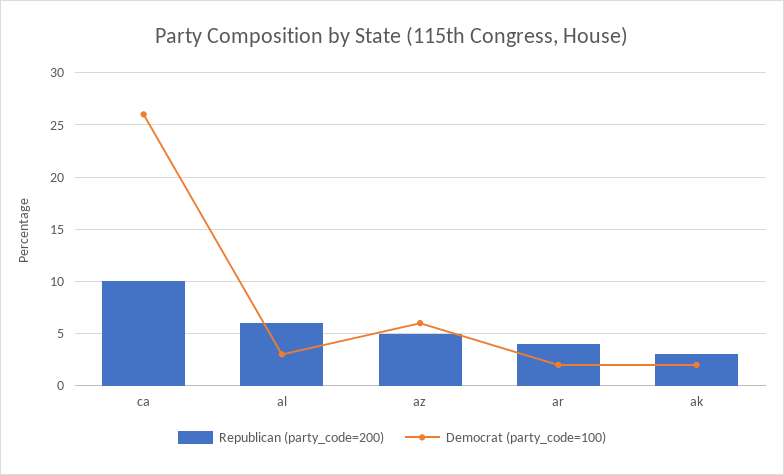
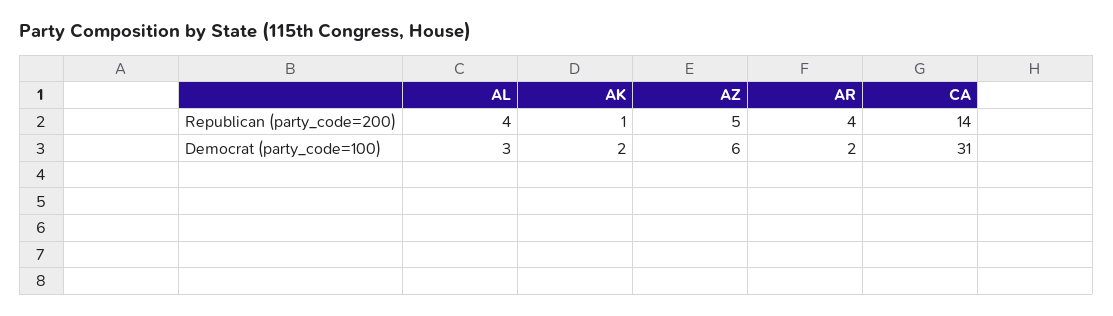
  {
    "Republican (party_code=200)": {
-     "ca": 10,
+     "ca": 14,
-     "al": 6,
+     "al": 4,
      "az": 5,
      "ar": 4,
-     "ak": 3
+     "ak": 1
    },
    "Democrat (party_code=100)": {
-     "ca": 26,
+     "ca": 31,
      "al": 3,
      "az": 6,
      "ar": 2,
      "ak": 2
    }
  }

